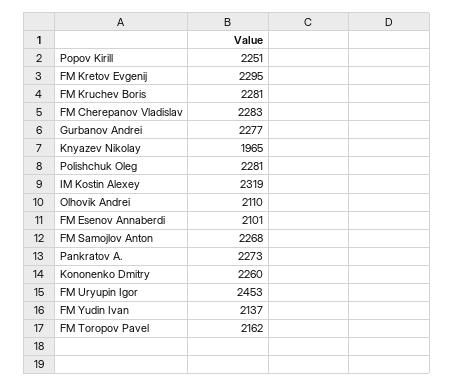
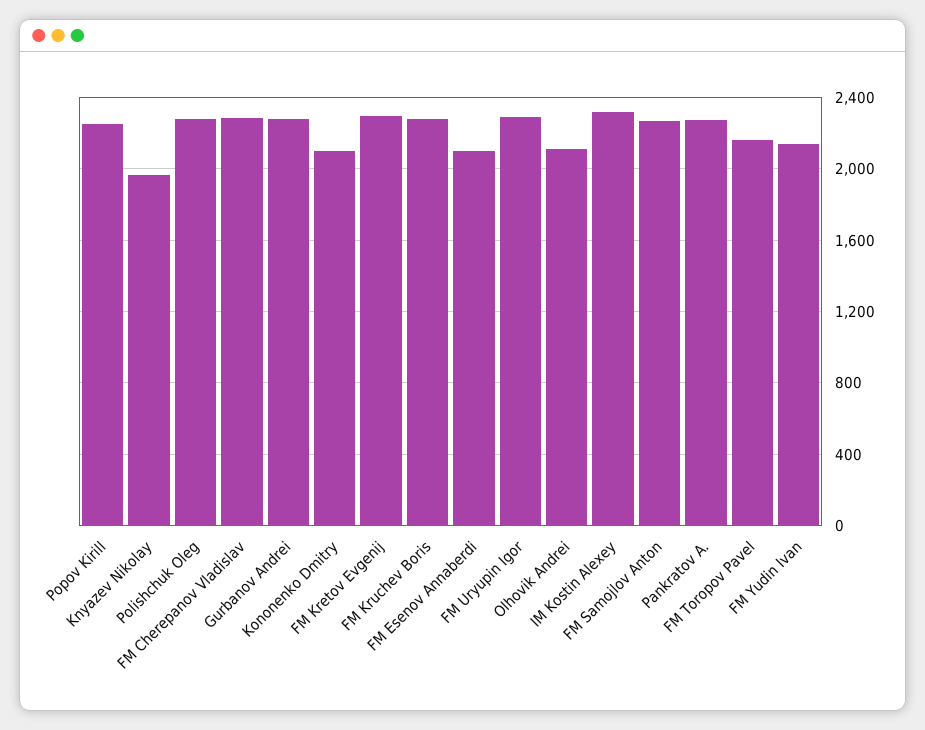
  {
    "Popov Kirill": 2251,
    "FM Kretov Evgenij": 2295,
    "FM Kruchev Boris": 2281,
    "FM Cherepanov Vladislav": 2283,
    "Gurbanov Andrei": 2277,
    "Knyazev Nikolay": 1965,
    "Polishchuk Oleg": 2281,
    "IM Kostin Alexey": 2319,
    "Olhovik Andrei": 2110,
    "FM Esenov Annaberdi": 2101,
    "FM Samojlov Anton": 2268,
    "Pankratov A.": 2273,
-   "Kononenko Dmitry": 2260,
+   "Kononenko Dmitry": 2100,
-   "FM Uryupin Igor": 2453,
+   "FM Uryupin Igor": 2300,
    "FM Yudin Ivan": 2137,
    "FM Toropov Pavel": 2162
  }

